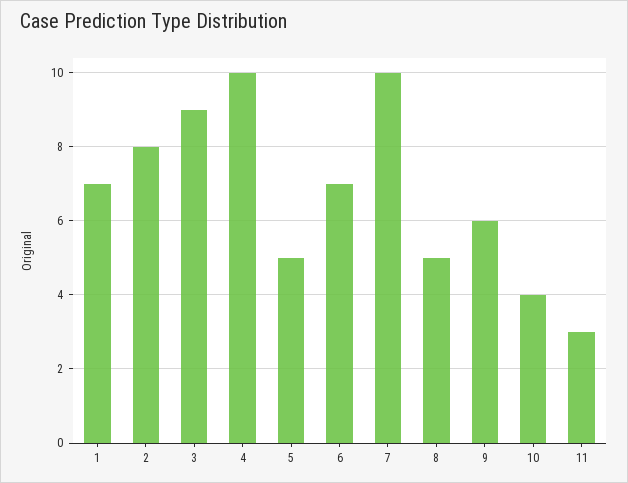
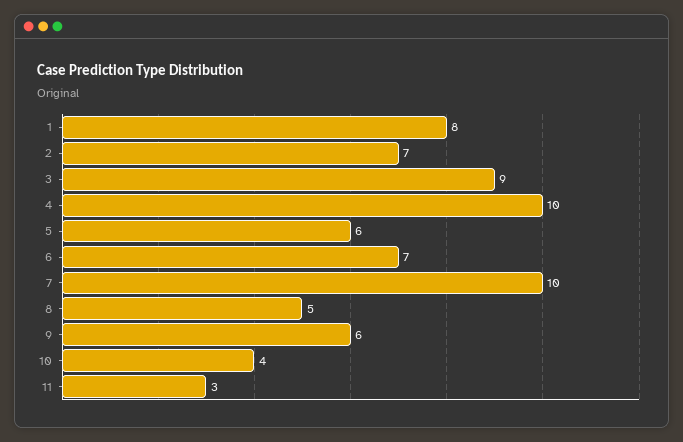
  {
-   "1": 7,
+   "1": 8,
-   "2": 8,
+   "2": 7,
    "3": 9,
    "4": 10,
-   "5": 5,
+   "5": 6,
    "6": 7,
    "7": 10,
    "8": 5,
    "9": 6,
    "10": 4,
    "11": 3
  }

